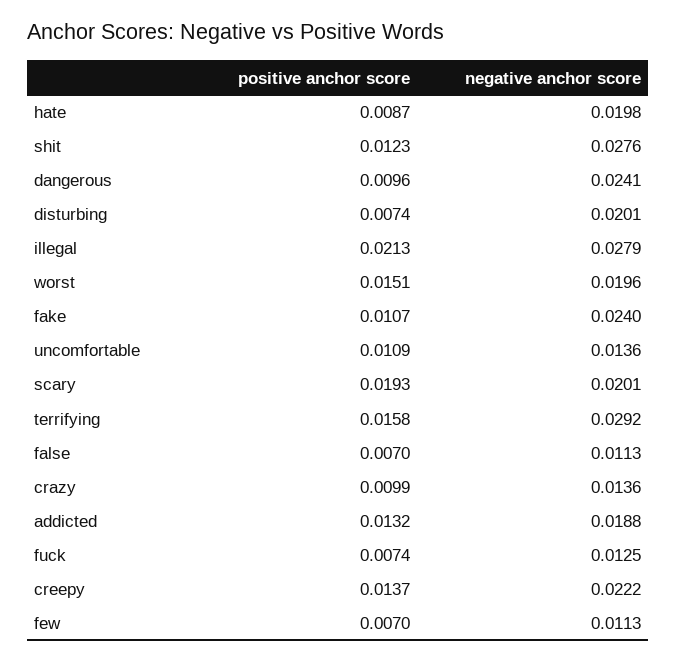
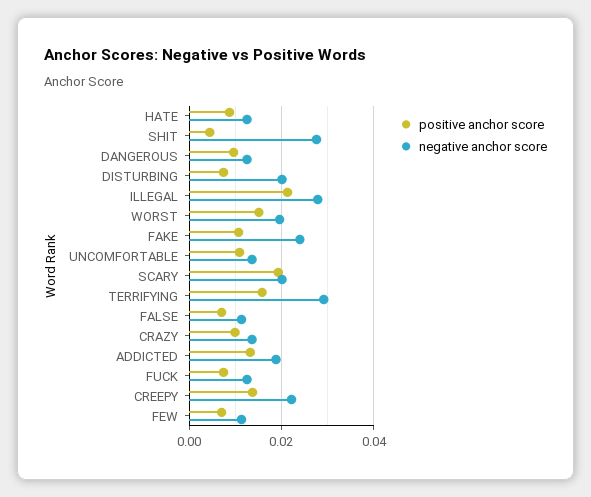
  {
    "positive anchor score": {
      "hate": 0.0087,
-     "shit": 0.0123,
+     "shit": 0.004,
      "dangerous": 0.0096,
      "disturbing": 0.0074,
      "illegal": 0.0213,
      "worst": 0.0151,
      "fake": 0.0107,
      "uncomfortable": 0.0109,
      "scary": 0.0193,
      "terrifying": 0.0158,
      "false": 0.007,
      "crazy": 0.0099,
      "addicted": 0.0132,
      "fuck": 0.0074,
      "creepy": 0.0137,
      "few": 0.007
    },
    "negative anchor score": {
-     "hate": 0.0198,
+     "hate": 0.012,
      "shit": 0.0276,
-     "dangerous": 0.0241,
+     "dangerous": 0.012,
      "disturbing": 0.0201,
      "illegal": 0.0279,
      "worst": 0.0196,
      "fake": 0.024,
      "uncomfortable": 0.0136,
      "scary": 0.0201,
      "terrifying": 0.0292,
      "false": 0.0113,
      "crazy": 0.0136,
      "addicted": 0.0188,
      "fuck": 0.0125,
      "creepy": 0.0222,
      "few": 0.0113
    }
  }

